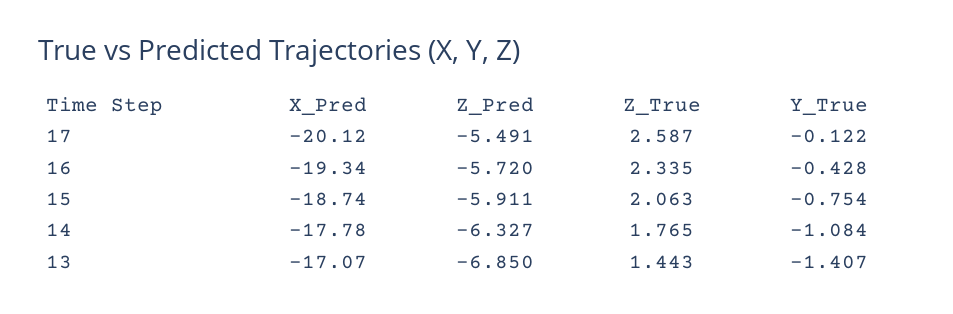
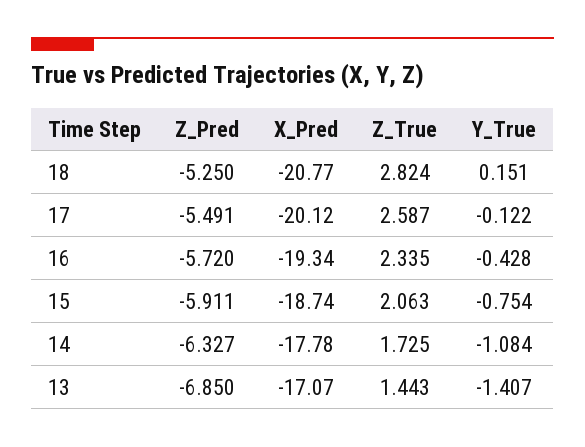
  {
    "X_Pred": {
      "17": -20.12,
      "16": -19.34,
      "15": -18.74,
      "14": -17.78,
-     "13": -17.07
+     "13": -17.07,
+     "18": -20.77
    },
    "Z_Pred": {
      "17": -5.491,
      "16": -5.72,
      "15": -5.911,
      "14": -6.327,
-     "13": -6.85
+     "13": -6.85,
+     "18": -5.25
    },
    "Z_True": {
      "17": 2.587,
      "16": 2.335,
      "15": 2.063,
-     "14": 1.765,
+     "14": 1.725,
-     "13": 1.443
+     "13": 1.443,
+     "18": 2.824
    },
    "Y_True": {
      "17": -0.122,
      "16": -0.428,
      "15": -0.754,
      "14": -1.084,
-     "13": -1.407
+     "13": -1.407,
+     "18": 0.151
    }
  }

